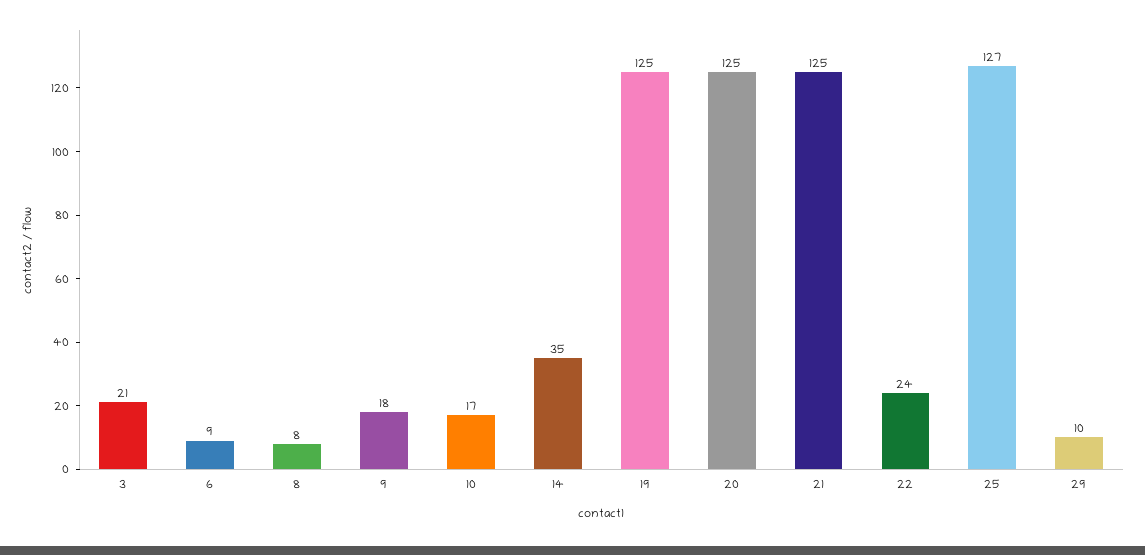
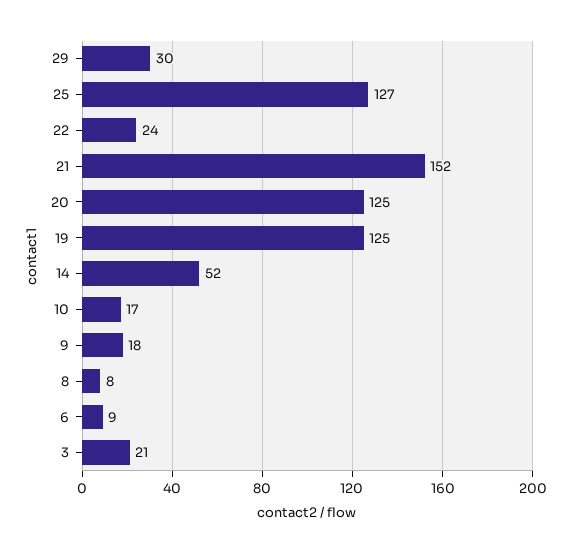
  {
    "3": 21,
    "6": 9,
    "8": 8,
    "9": 18,
    "10": 17,
-   "14": 35,
+   "14": 52,
    "19": 125,
    "20": 125,
-   "21": 125,
+   "21": 152,
    "22": 24,
    "25": 127,
-   "29": 10
+   "29": 30
  }

